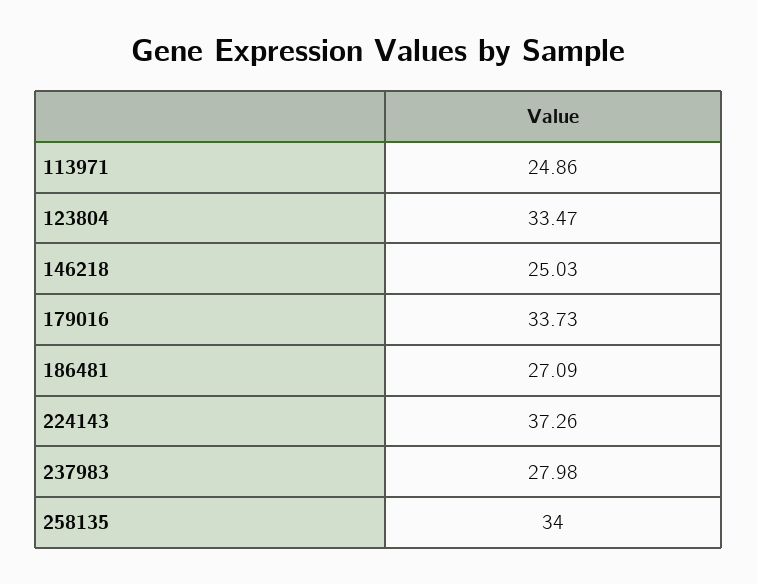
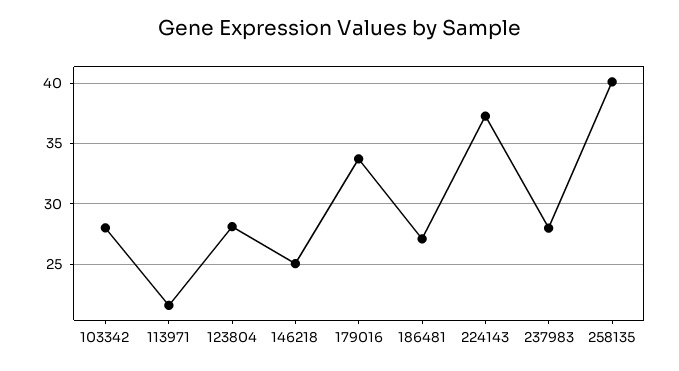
  {
-   "113971": 24.86,
+   "113971": 21.5,
-   "123804": 33.47,
+   "123804": 28,
    "146218": 25.03,
    "179016": 33.73,
    "186481": 27.09,
    "224143": 37.26,
    "237983": 27.98,
-   "258135": 34
+   "258135": 40,
+   "103342": 28
  }

